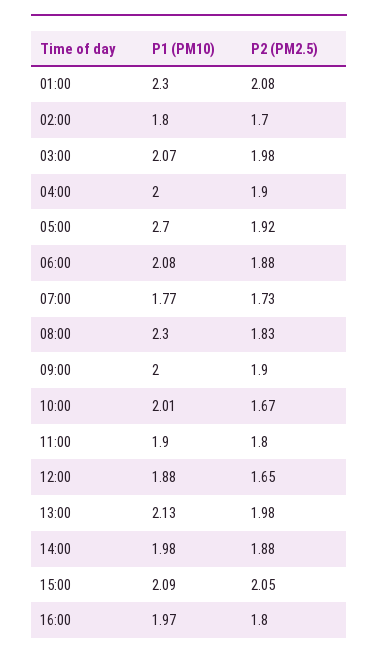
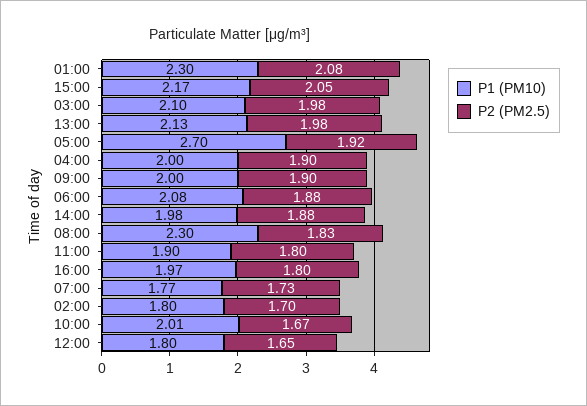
  {
    "P1 (PM10)": {
      "01:00": 2.3,
      "02:00": 1.8,
-     "03:00": 2.07,
+     "03:00": 2.1,
      "04:00": 2,
      "05:00": 2.7,
      "06:00": 2.08,
      "07:00": 1.77,
      "08:00": 2.3,
      "09:00": 2,
      "10:00": 2.01,
      "11:00": 1.9,
-     "12:00": 1.88,
+     "12:00": 1.8,
      "13:00": 2.13,
      "14:00": 1.98,
-     "15:00": 2.09,
+     "15:00": 2.17,
      "16:00": 1.97
    },
    "P2 (PM2.5)": {
      "01:00": 2.08,
      "02:00": 1.7,
      "03:00": 1.98,
      "04:00": 1.9,
      "05:00": 1.92,
      "06:00": 1.88,
      "07:00": 1.73,
      "08:00": 1.83,
      "09:00": 1.9,
      "10:00": 1.67,
      "11:00": 1.8,
      "12:00": 1.65,
      "13:00": 1.98,
      "14:00": 1.88,
      "15:00": 2.05,
      "16:00": 1.8
    }
  }

